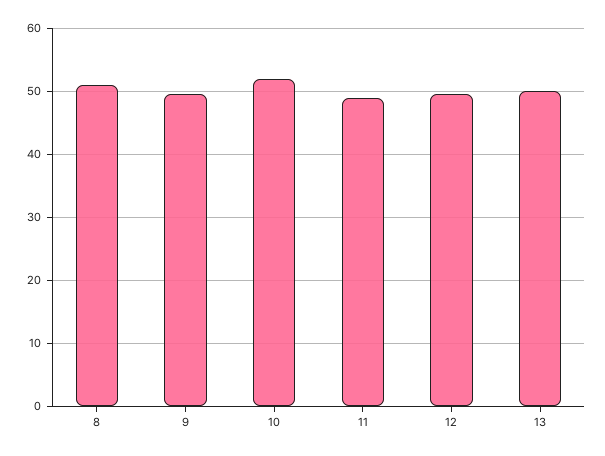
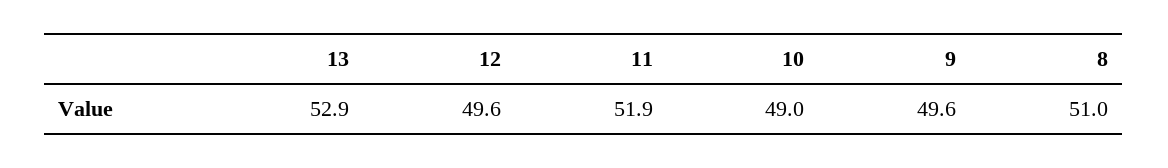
  {
    "8": 51,
    "9": 49.6,
-   "10": 52,
+   "10": 49,
-   "11": 49,
+   "11": 51.9,
    "12": 49.6,
-   "13": 50
+   "13": 52.9
  }

